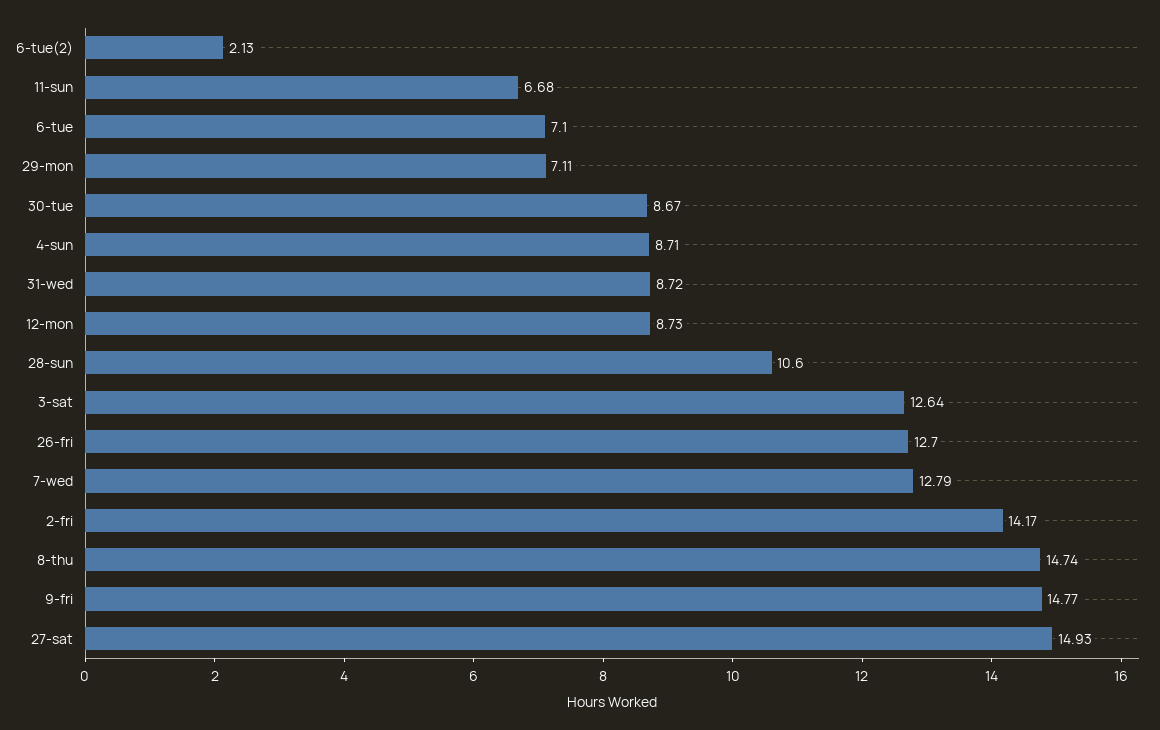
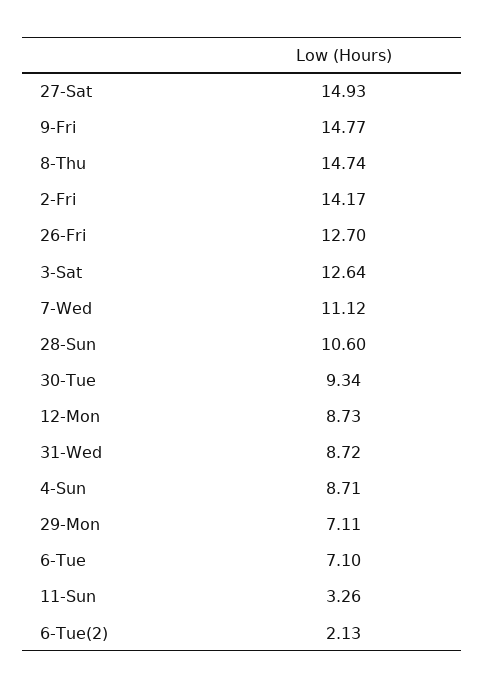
  {
    "6-tue(2)": 2.13,
-   "11-sun": 6.68,
+   "11-sun": 3.26,
    "6-tue": 7.1,
    "29-mon": 7.11,
-   "30-tue": 8.67,
+   "30-tue": 9.34,
    "4-sun": 8.71,
    "31-wed": 8.72,
    "12-mon": 8.73,
    "28-sun": 10.6,
    "3-sat": 12.64,
    "26-fri": 12.7,
-   "7-wed": 12.79,
+   "7-wed": 11.12,
    "2-fri": 14.17,
    "8-thu": 14.74,
    "9-fri": 14.77,
    "27-sat": 14.93
  }

